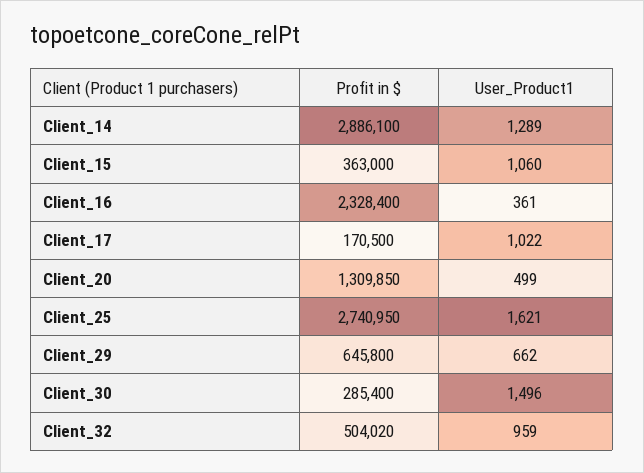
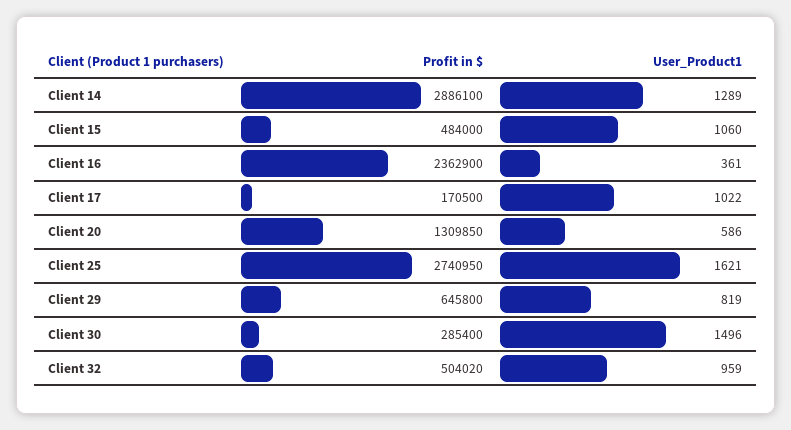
  {
    "Profit in $": {
      "Client_14": 2886100,
-     "Client_15": 363000,
+     "Client_15": 484000,
-     "Client_16": 2328400,
+     "Client_16": 2362900,
      "Client_17": 170500,
      "Client_20": 1309850,
      "Client_25": 2740950,
      "Client_29": 645800,
      "Client_30": 285400,
      "Client_32": 504020
    },
    "User_Product1": {
      "Client_14": 1289,
      "Client_15": 1060,
      "Client_16": 361,
      "Client_17": 1022,
-     "Client_20": 499,
+     "Client_20": 586,
      "Client_25": 1621,
-     "Client_29": 662,
+     "Client_29": 819,
      "Client_30": 1496,
      "Client_32": 959
    }
  }

